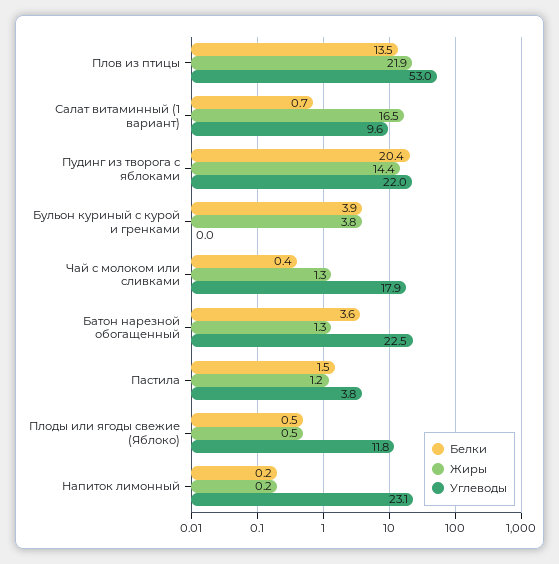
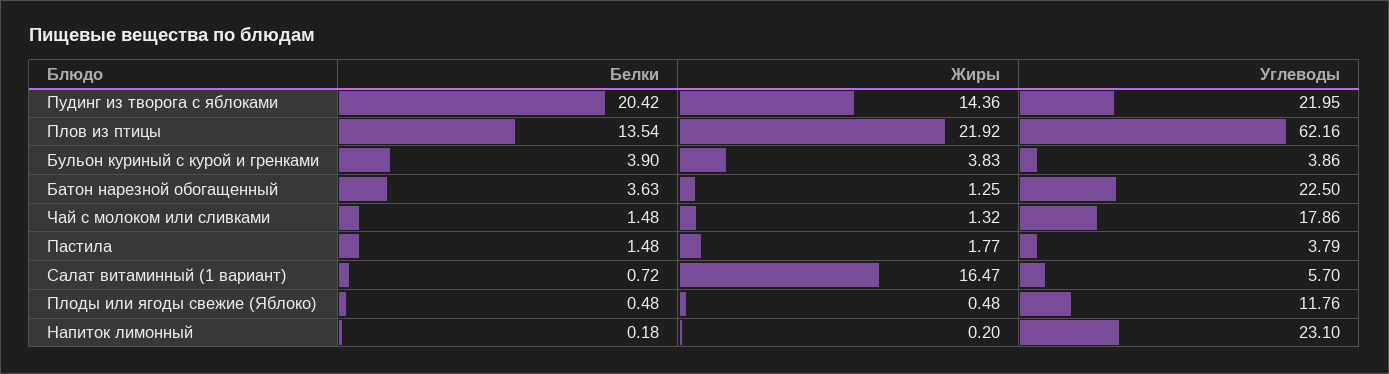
  {
    "Белки": {
      "Плов из птицы": 13.54,
      "Салат витаминный (1 вариант)": 0.72,
      "Пудинг из творога с яблоками": 20.42,
      "Бульон куриный с курой и гренками": 3.9,
-     "Чай с молоком или сливками": 0.4,
+     "Чай с молоком или сливками": 1.48,
      "Батон нарезной обогащенный": 3.63,
      "Пастила": 1.48,
      "Плоды или ягоды свежие (Яблоко)": 0.48,
      "Напиток лимонный": 0.18
    },
    "Жиры": {
      "Плов из птицы": 21.92,
      "Салат витаминный (1 вариант)": 16.47,
      "Пудинг из творога с яблоками": 14.36,
      "Бульон куриный с курой и гренками": 3.83,
      "Чай с молоком или сливками": 1.32,
      "Батон нарезной обогащенный": 1.25,
-     "Пастила": 1.2,
+     "Пастила": 1.77,
      "Плоды или ягоды свежие (Яблоко)": 0.48,
      "Напиток лимонный": 0.2
    },
    "Углеводы": {
-     "Плов из птицы": 53,
+     "Плов из птицы": 62.16,
-     "Салат витаминный (1 вариант)": 9.6,
+     "Салат витаминный (1 вариант)": 5.7,
      "Пудинг из творога с яблоками": 21.95,
-     "Бульон куриный с курой и гренками": 0,
+     "Бульон куриный с курой и гренками": 3.86,
      "Чай с молоком или сливками": 17.86,
      "Батон нарезной обогащенный": 22.5,
      "Пастила": 3.79,
      "Плоды или ягоды свежие (Яблоко)": 11.76,
      "Напиток лимонный": 23.1
    }
  }

